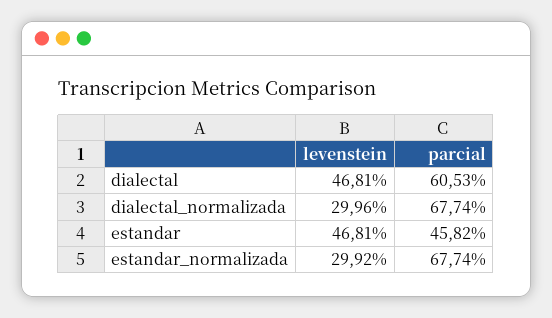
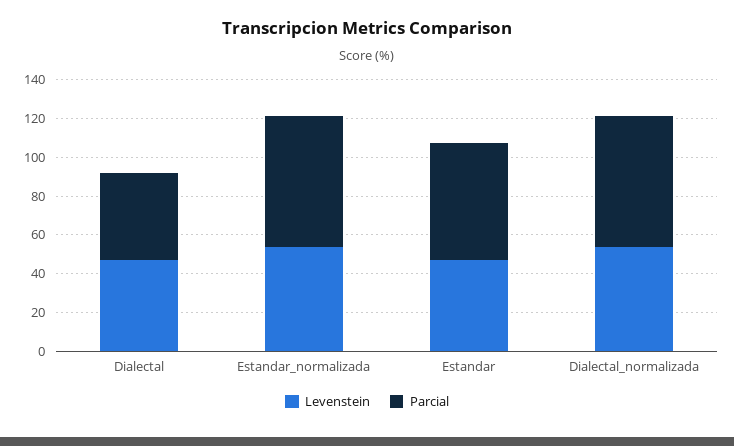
  {
    "levenstein": {
      "dialectal": 46.81,
-     "dialectal_normalizada": 29.96,
+     "dialectal_normalizada": 55,
      "estandar": 46.81,
-     "estandar_normalizada": 29.92
+     "estandar_normalizada": 55
    },
    "parcial": {
-     "dialectal": 60.53,
+     "dialectal": 45,
      "dialectal_normalizada": 67.74,
-     "estandar": 45.82,
+     "estandar": 60,
      "estandar_normalizada": 67.74
    }
  }

